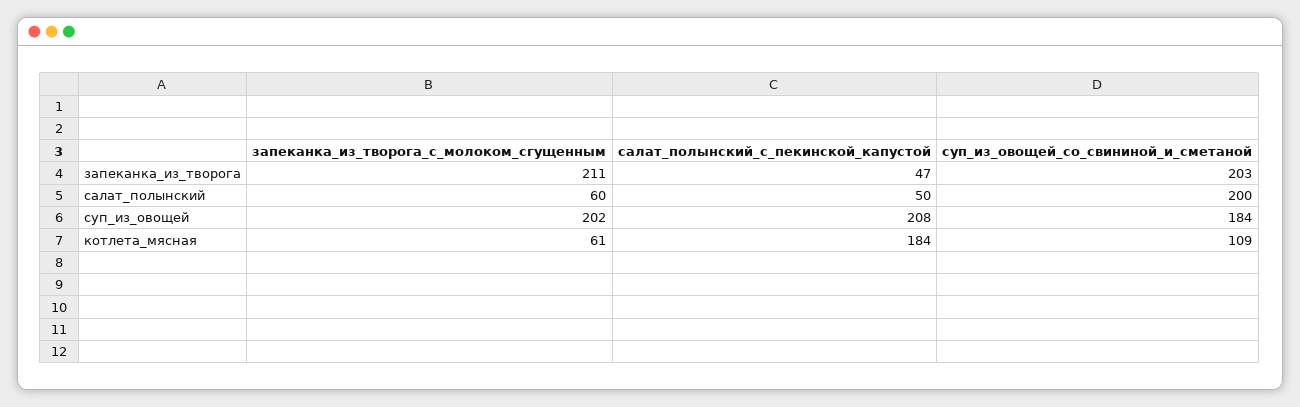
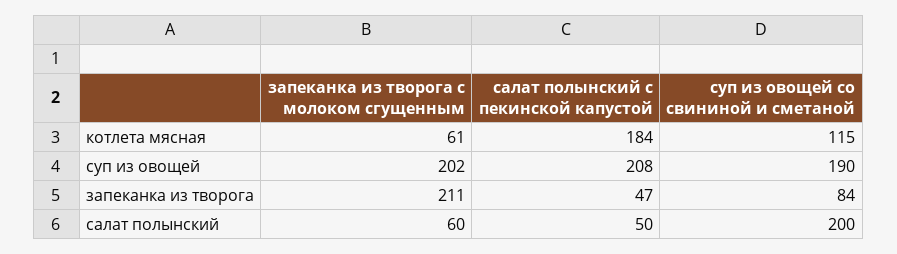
  {
    "запеканка_из_творога_с_молоком_сгущенным": {
      "запеканка_из_творога": 211,
      "салат_полынский": 60,
      "суп_из_овощей": 202,
      "котлета_мясная": 61
    },
    "салат_полынский_с_пекинской_капустой": {
      "запеканка_из_творога": 47,
      "салат_полынский": 50,
      "суп_из_овощей": 208,
      "котлета_мясная": 184
    },
    "суп_из_овощей_со_свининой_и_сметаной": {
-     "запеканка_из_творога": 203,
+     "запеканка_из_творога": 84,
      "салат_полынский": 200,
-     "суп_из_овощей": 184,
+     "суп_из_овощей": 190,
-     "котлета_мясная": 109
+     "котлета_мясная": 115
    }
  }

